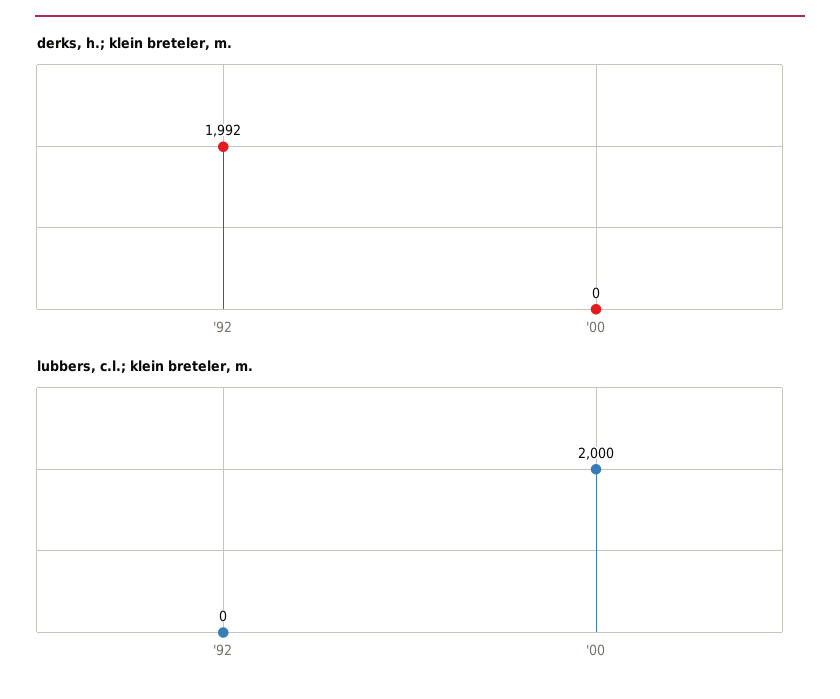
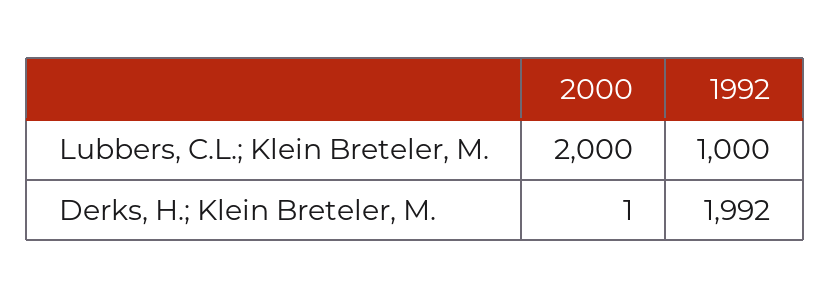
  {
    "derks, h.; klein breteler, m.": {
      "'92": 1992,
-     "'00": 0
+     "'00": 1
    },
    "lubbers, c.l.; klein breteler, m.": {
-     "'92": 0,
+     "'92": 1000,
      "'00": 2000
    }
  }

